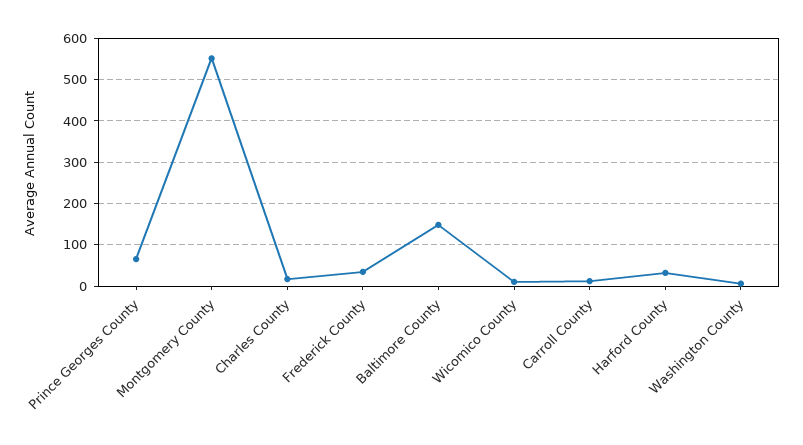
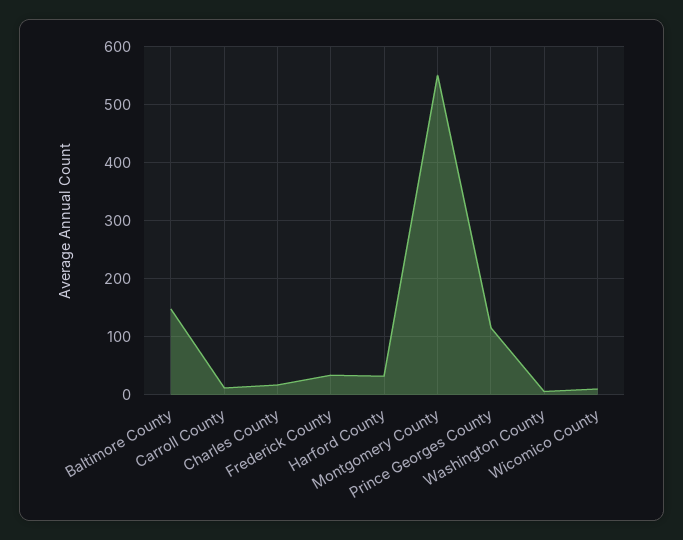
  {
-   "Prince Georges County": 60,
+   "Prince Georges County": 120,
    "Montgomery County": 560,
    "Charles County": 20,
    "Frederick County": 40,
    "Baltimore County": 140,
    "Wicomico County": 20,
    "Carroll County": 20,
    "Harford County": 40,
    "Washington County": 0
  }

